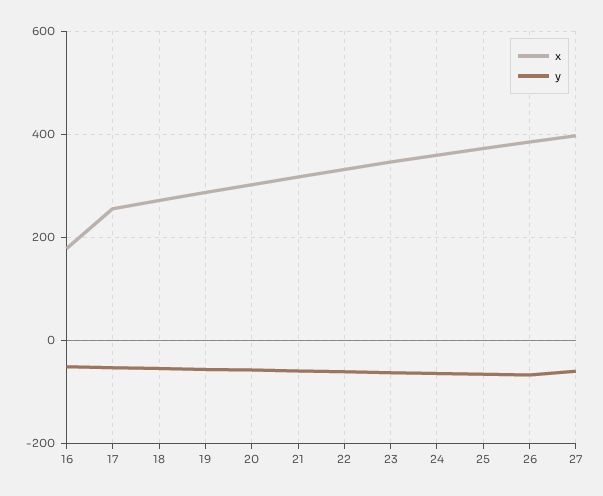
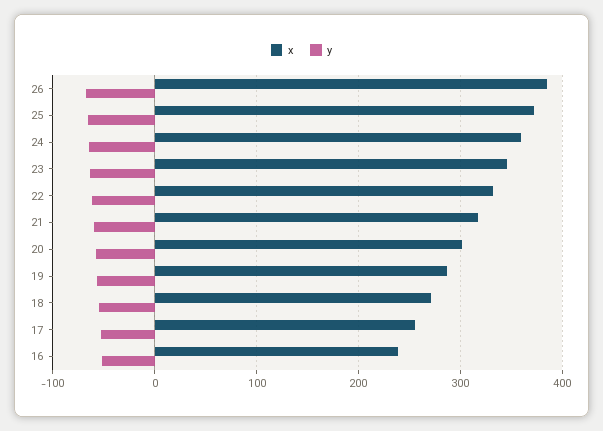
  {
    "x": {
-     "16": 180,
+     "16": 240,
      "17": 260,
      "18": 270,
      "19": 290,
      "20": 300,
      "21": 320,
      "22": 330,
      "23": 350,
      "24": 360,
      "25": 370,
-     "26": 390,
+     "26": 390
-     "27": 400
    },
    "y": {
      "16": -50,
      "17": -50,
      "18": -50,
      "19": -60,
      "20": -60,
      "21": -60,
      "22": -60,
      "23": -60,
      "24": -60,
      "25": -70,
-     "26": -70,
+     "26": -70
-     "27": -60
    }
  }

